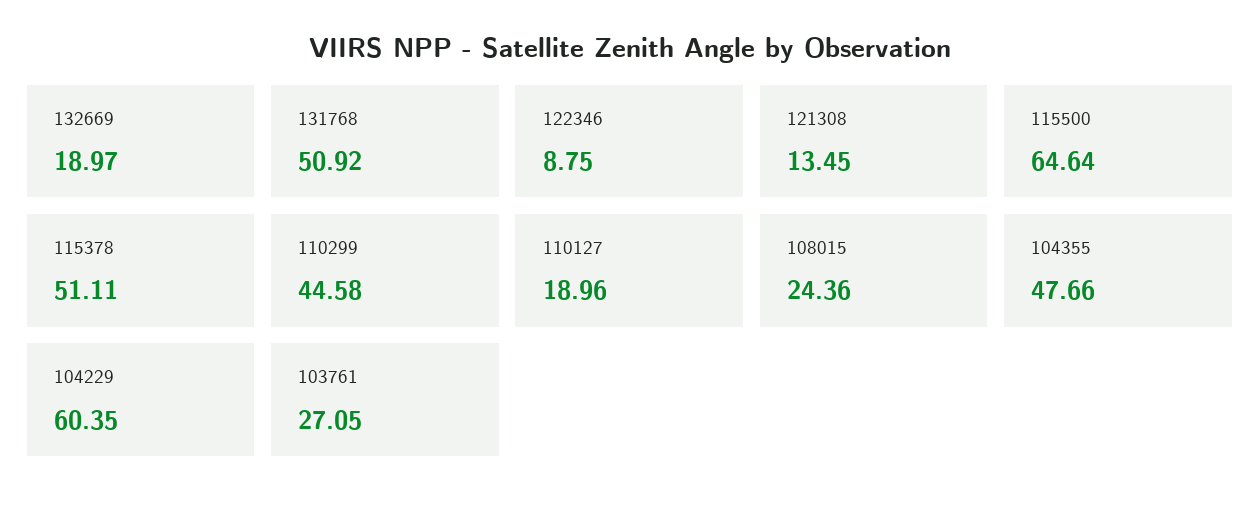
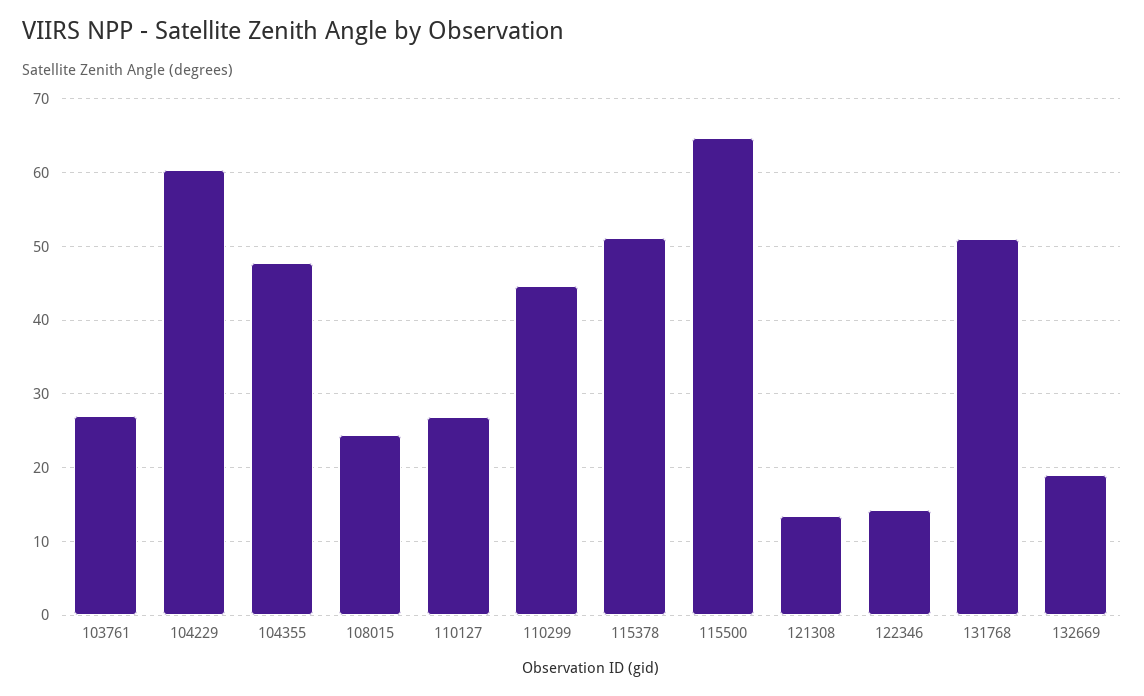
  {
    "132669": 18.97,
    "131768": 50.92,
-   "122346": 8.75,
+   "122346": 14,
    "121308": 13.45,
    "115500": 64.64,
    "115378": 51.11,
    "110299": 44.58,
-   "110127": 18.96,
+   "110127": 27,
    "108015": 24.36,
    "104355": 47.66,
    "104229": 60.35,
    "103761": 27.05
  }

